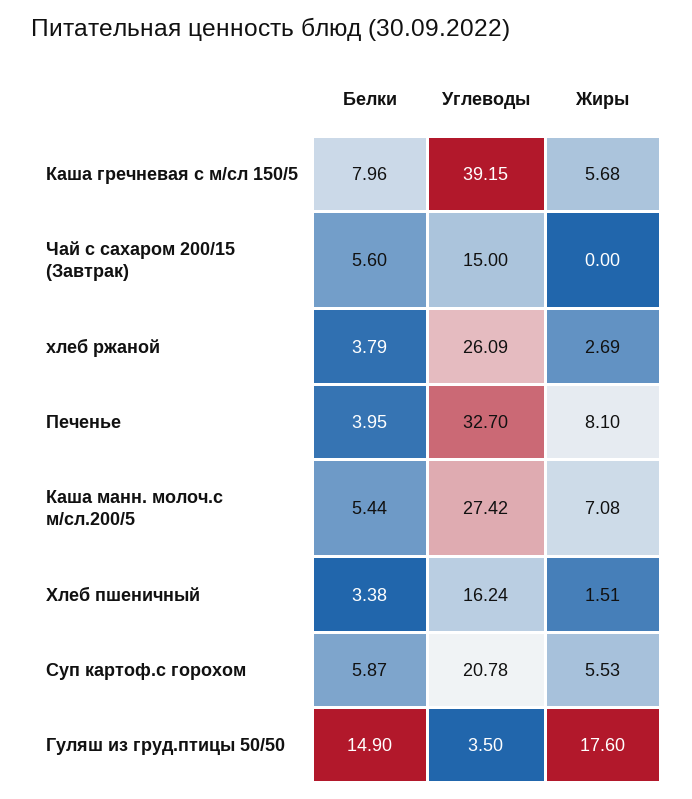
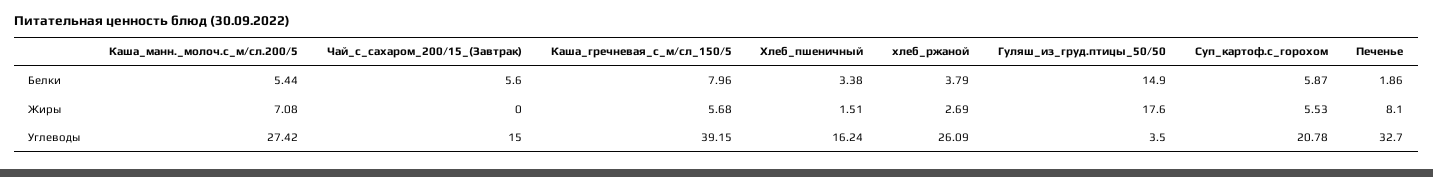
  {
    "Белки": {
      "Каша гречневая с м/сл 150/5": 7.96,
      "Чай с сахаром 200/15 (Завтрак)": 5.6,
      "хлеб ржаной": 3.79,
-     "Печенье": 3.95,
+     "Печенье": 1.86,
      "Каша манн. молоч.с м/сл.200/5": 5.44,
      "Хлеб пшеничный": 3.38,
      "Суп картоф.с горохом": 5.87,
      "Гуляш из груд.птицы 50/50": 14.9
    },
    "Углеводы": {
      "Каша гречневая с м/сл 150/5": 39.15,
      "Чай с сахаром 200/15 (Завтрак)": 15,
      "хлеб ржаной": 26.09,
      "Печенье": 32.7,
      "Каша манн. молоч.с м/сл.200/5": 27.42,
      "Хлеб пшеничный": 16.24,
      "Суп картоф.с горохом": 20.78,
      "Гуляш из груд.птицы 50/50": 3.5
    },
    "Жиры": {
      "Каша гречневая с м/сл 150/5": 5.68,
      "Чай с сахаром 200/15 (Завтрак)": 0,
      "хлеб ржаной": 2.69,
      "Печенье": 8.1,
      "Каша манн. молоч.с м/сл.200/5": 7.08,
      "Хлеб пшеничный": 1.51,
      "Суп картоф.с горохом": 5.53,
      "Гуляш из груд.птицы 50/50": 17.6
    }
  }

